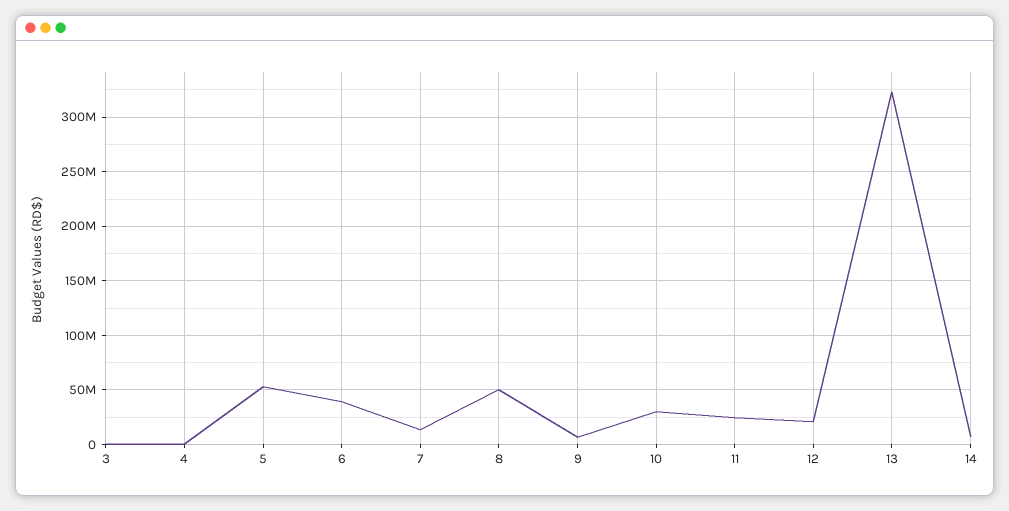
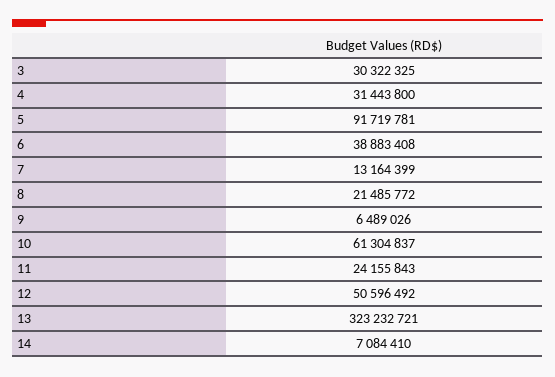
  {
-   "3": 0,
+   "3": 30322325,
-   "4": 0,
+   "4": 31443800,
-   "5": 50000000,
+   "5": 91719781,
    "6": 38883408,
    "7": 13164399,
-   "8": 50000000,
+   "8": 21485772,
    "9": 6489026,
-   "10": 30000000,
+   "10": 61304837,
    "11": 24155843,
-   "12": 20000000,
+   "12": 50596492,
    "13": 323232721,
    "14": 7084410
  }

